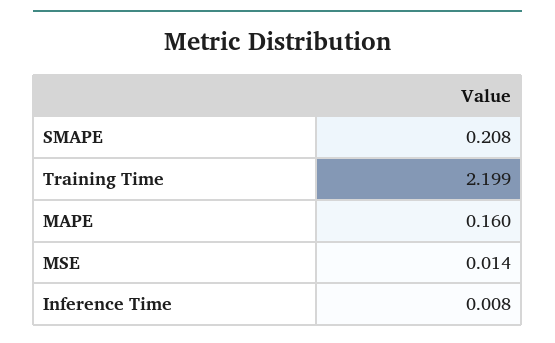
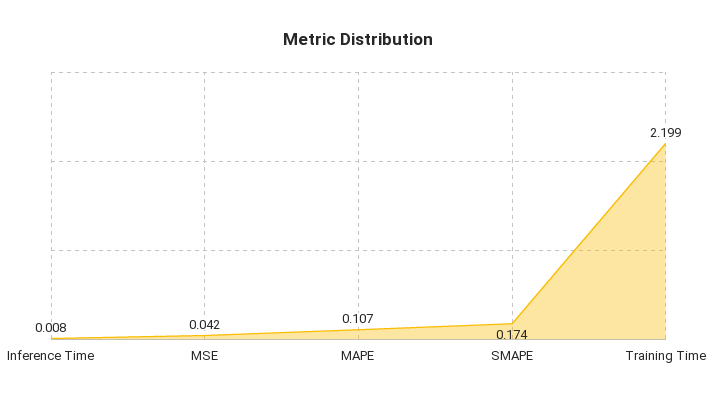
  {
-   "SMAPE": 0.208,
+   "SMAPE": 0.174,
    "Training Time": 2.199,
-   "MAPE": 0.16,
+   "MAPE": 0.107,
-   "MSE": 0.014,
+   "MSE": 0.042,
    "Inference Time": 0.008
  }

